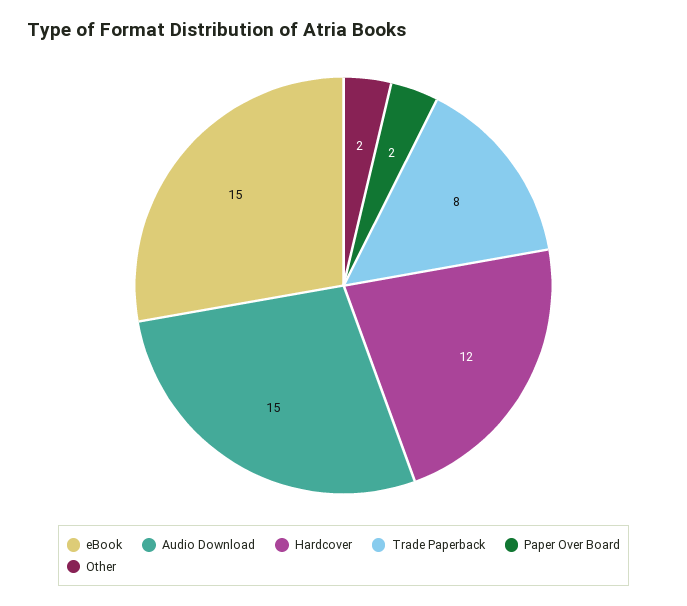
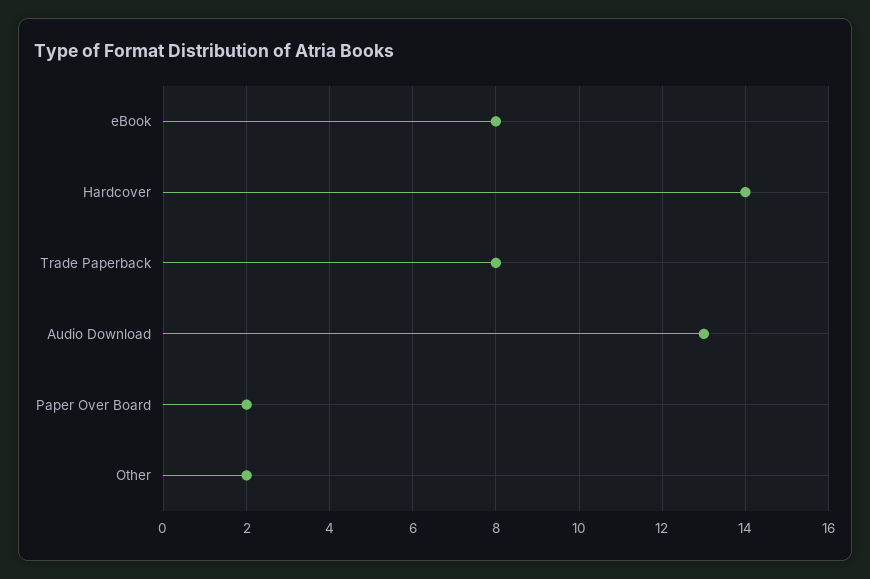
  {
-   "eBook": 15,
+   "eBook": 8,
-   "Audio Download": 15,
+   "Audio Download": 13,
-   "Hardcover": 12,
+   "Hardcover": 14,
    "Trade Paperback": 8,
    "Paper Over Board": 2,
    "Other": 2
  }

